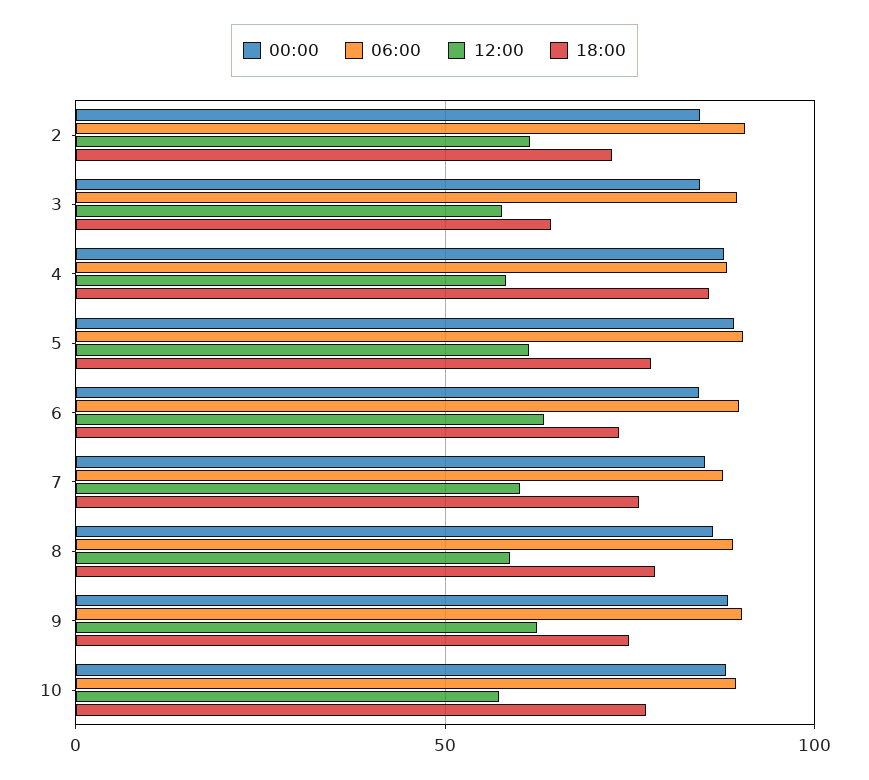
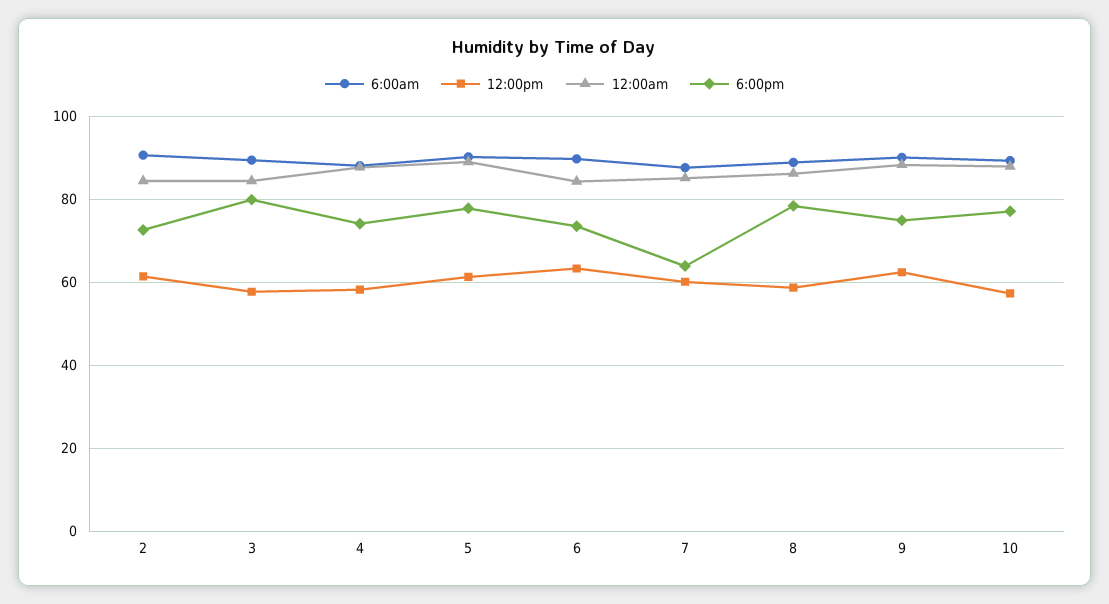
  {
    "00:00": {
      "2": 84,
      "3": 84,
      "4": 88,
      "5": 90,
      "6": 84,
      "7": 86,
      "8": 86,
      "9": 88,
      "10": 88
    },
    "06:00": {
      "2": 90,
      "3": 90,
      "4": 88,
      "5": 90,
      "6": 90,
      "7": 88,
      "8": 88,
      "9": 90,
      "10": 90
    },
    "12:00": {
      "2": 62,
      "3": 58,
      "4": 58,
      "5": 62,
      "6": 64,
      "7": 60,
      "8": 58,
      "9": 62,
      "10": 58
    },
    "18:00": {
      "2": 72,
-     "3": 65,
+     "3": 80,
-     "4": 85,
+     "4": 74,
      "5": 78,
      "6": 74,
-     "7": 75,
+     "7": 64,
      "8": 78,
      "9": 74,
      "10": 78
    }
  }

